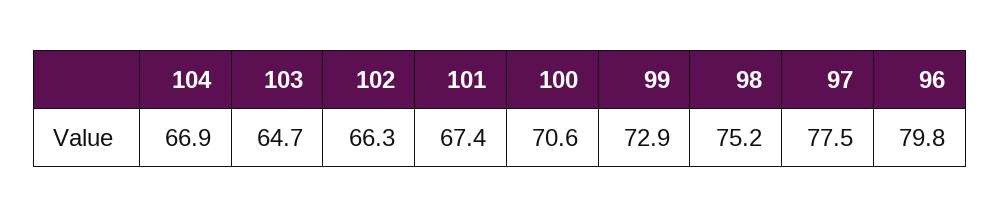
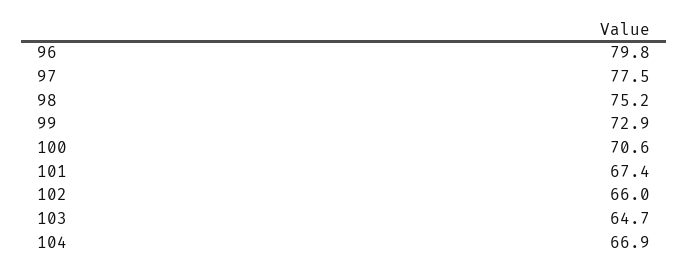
  {
    "104": 66.9,
    "103": 64.7,
-   "102": 66.3,
+   "102": 66,
    "101": 67.4,
    "100": 70.6,
    "99": 72.9,
    "98": 75.2,
    "97": 77.5,
    "96": 79.8
  }

